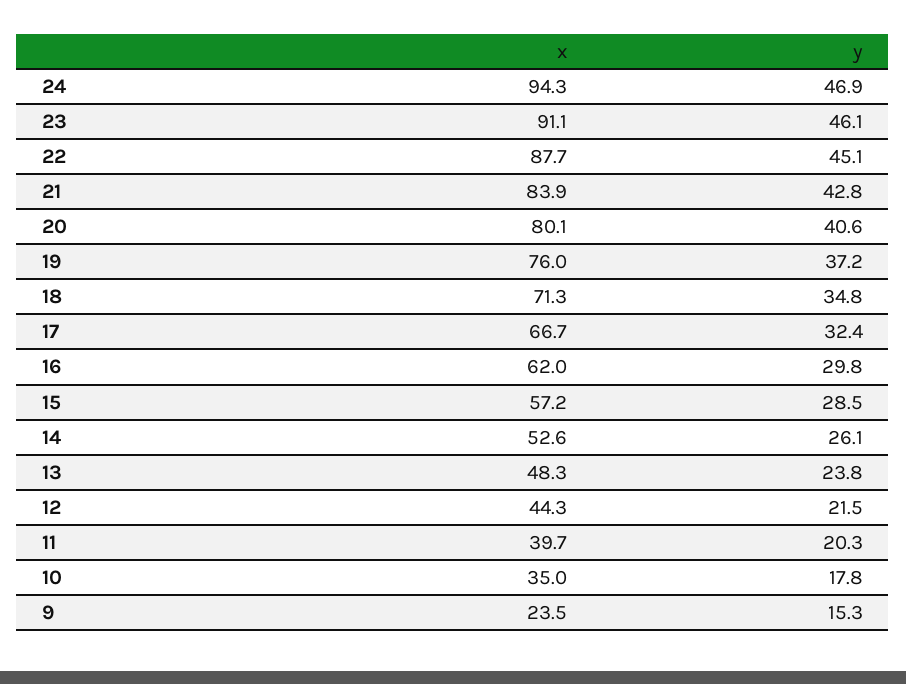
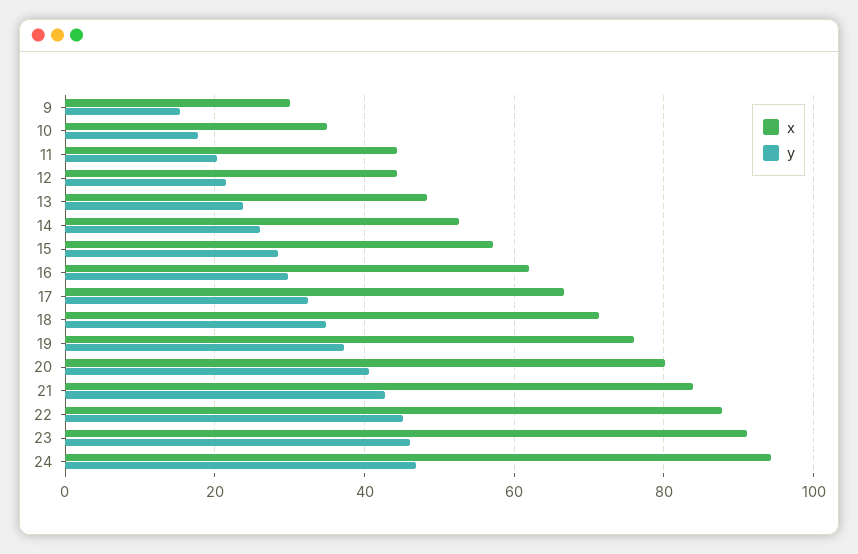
  {
    "x": {
      "24": 94.3,
      "23": 91.1,
      "22": 87.7,
      "21": 83.9,
      "20": 80.1,
      "19": 76,
      "18": 71.3,
      "17": 66.7,
      "16": 62,
      "15": 57.2,
      "14": 52.6,
      "13": 48.3,
      "12": 44.3,
-     "11": 39.7,
+     "11": 44,
      "10": 35,
-     "9": 23.5
+     "9": 30
    },
    "y": {
      "24": 46.9,
      "23": 46.1,
      "22": 45.1,
      "21": 42.8,
      "20": 40.6,
      "19": 37.2,
      "18": 34.8,
      "17": 32.4,
      "16": 29.8,
      "15": 28.5,
      "14": 26.1,
      "13": 23.8,
      "12": 21.5,
      "11": 20.3,
      "10": 17.8,
      "9": 15.3
    }
  }

